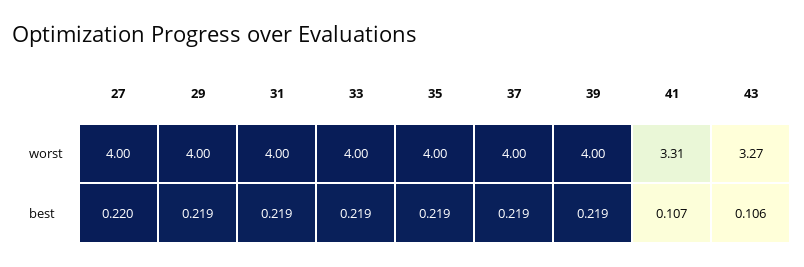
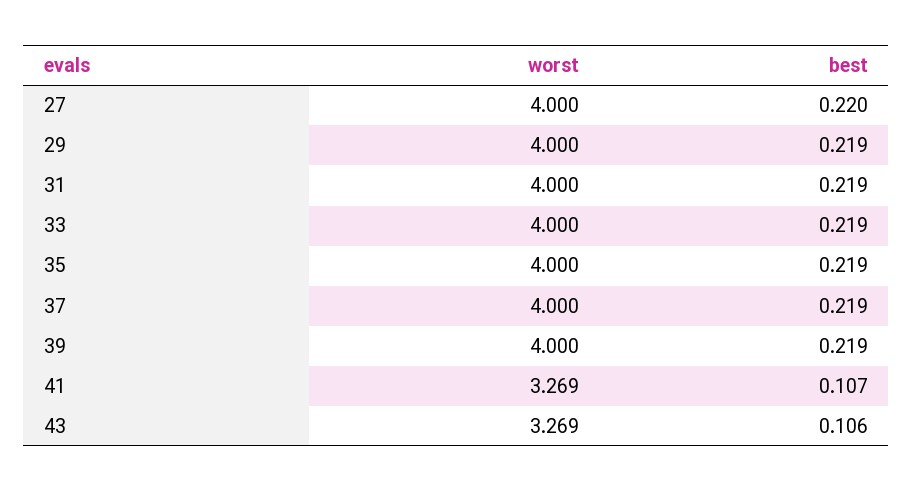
  {
    "27": {
      "worst": 4,
      "best": 0.22
    },
    "29": {
      "worst": 4,
      "best": 0.219
    },
    "31": {
      "worst": 4,
      "best": 0.219
    },
    "33": {
      "worst": 4,
      "best": 0.219
    },
    "35": {
      "worst": 4,
      "best": 0.219
    },
    "37": {
      "worst": 4,
      "best": 0.219
    },
    "39": {
      "worst": 4,
      "best": 0.219
    },
    "41": {
-     "worst": 3.31,
+     "worst": 3.269,
      "best": 0.107
    },
    "43": {
      "worst": 3.269,
      "best": 0.106
    }
  }

